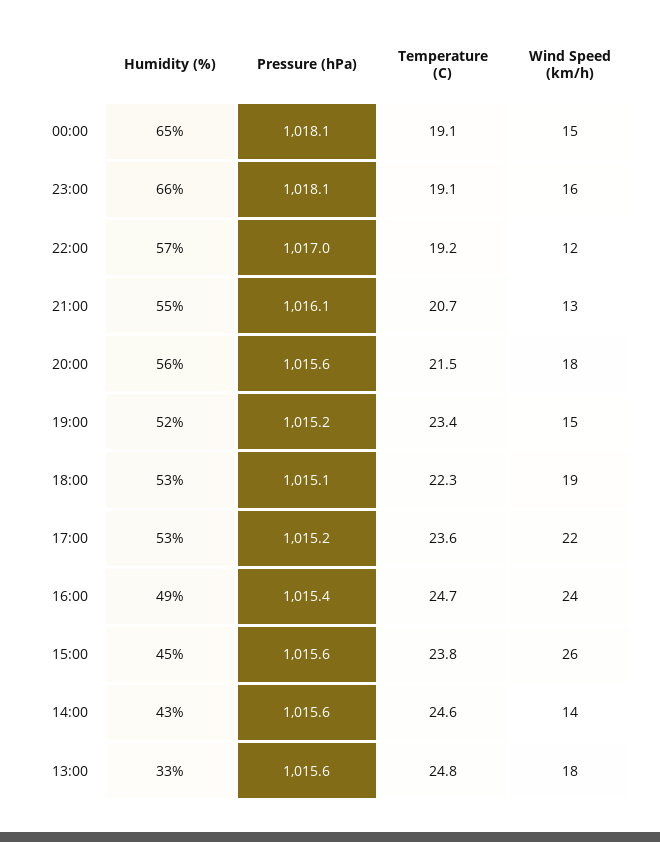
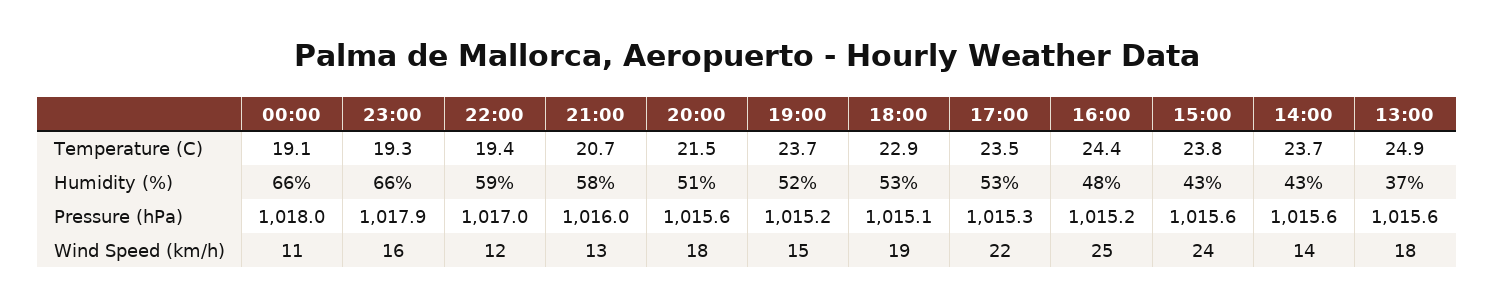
  {
    "Humidity (%)": {
-     "00:00": 65,
+     "00:00": 66,
      "23:00": 66,
-     "22:00": 57,
+     "22:00": 59,
-     "21:00": 55,
+     "21:00": 58,
-     "20:00": 56,
+     "20:00": 51,
      "19:00": 52,
      "18:00": 53,
      "17:00": 53,
-     "16:00": 49,
+     "16:00": 48,
-     "15:00": 45,
+     "15:00": 43,
      "14:00": 43,
-     "13:00": 33
+     "13:00": 37
    },
    "Pressure (hPa)": {
-     "00:00": 1018.1,
+     "00:00": 1018,
-     "23:00": 1018.1,
+     "23:00": 1017.9,
      "22:00": 1017,
-     "21:00": 1016.1,
+     "21:00": 1016,
      "20:00": 1015.6,
      "19:00": 1015.2,
      "18:00": 1015.1,
-     "17:00": 1015.2,
+     "17:00": 1015.3,
-     "16:00": 1015.4,
+     "16:00": 1015.2,
      "15:00": 1015.6,
      "14:00": 1015.6,
      "13:00": 1015.6
    },
    "Temperature (C)": {
      "00:00": 19.1,
-     "23:00": 19.1,
+     "23:00": 19.3,
-     "22:00": 19.2,
+     "22:00": 19.4,
      "21:00": 20.7,
      "20:00": 21.5,
-     "19:00": 23.4,
+     "19:00": 23.7,
-     "18:00": 22.3,
+     "18:00": 22.9,
-     "17:00": 23.6,
+     "17:00": 23.5,
-     "16:00": 24.7,
+     "16:00": 24.4,
      "15:00": 23.8,
-     "14:00": 24.6,
+     "14:00": 23.7,
-     "13:00": 24.8
+     "13:00": 24.9
    },
    "Wind Speed (km/h)": {
-     "00:00": 15,
+     "00:00": 11,
      "23:00": 16,
      "22:00": 12,
      "21:00": 13,
      "20:00": 18,
      "19:00": 15,
      "18:00": 19,
      "17:00": 22,
-     "16:00": 24,
+     "16:00": 25,
-     "15:00": 26,
+     "15:00": 24,
      "14:00": 14,
      "13:00": 18
    }
  }

